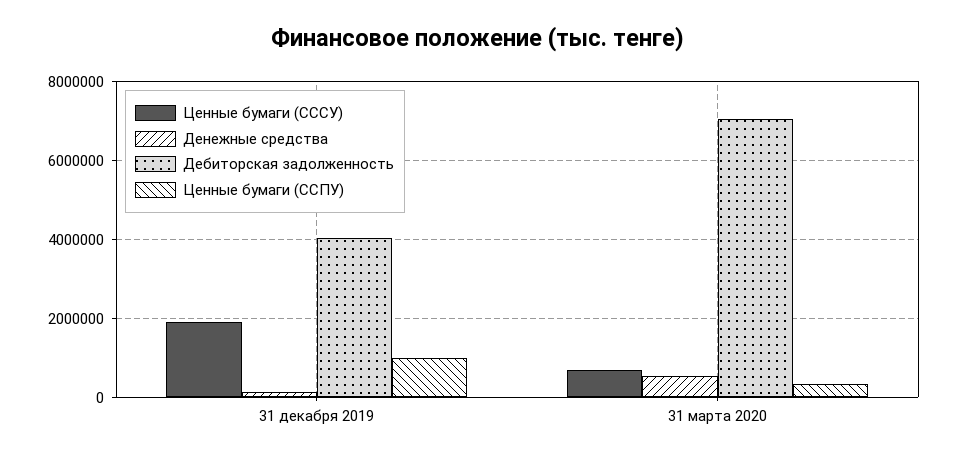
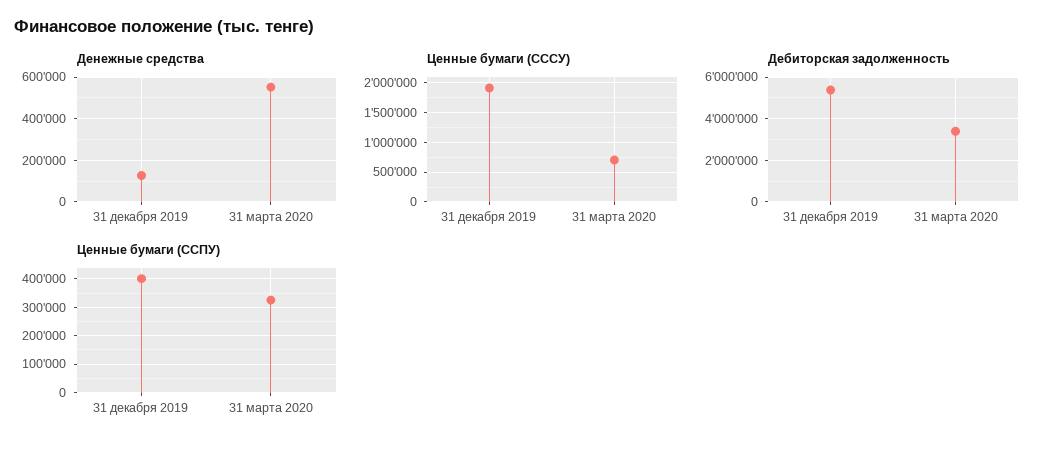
  {
    "Ценные бумаги (СССУ)": {
      "31 декабря 2019": 2000000,
      "31 марта 2020": 800000
    },
    "Денежные средства": {
      "31 декабря 2019": 150000,
      "31 марта 2020": 550000
    },
    "Дебиторская задолженность": {
-     "31 декабря 2019": 4000000,
+     "31 декабря 2019": 5500000,
-     "31 марта 2020": 7000000
+     "31 марта 2020": 3500000
    },
    "Ценные бумаги (ССПУ)": {
-     "31 декабря 2019": 1000000,
+     "31 декабря 2019": 400000,
      "31 марта 2020": 325000
    }
  }

